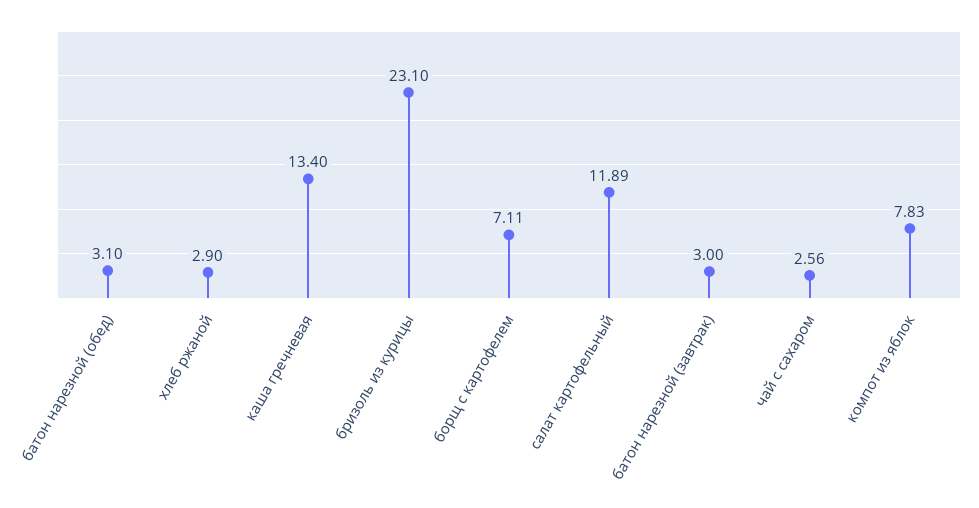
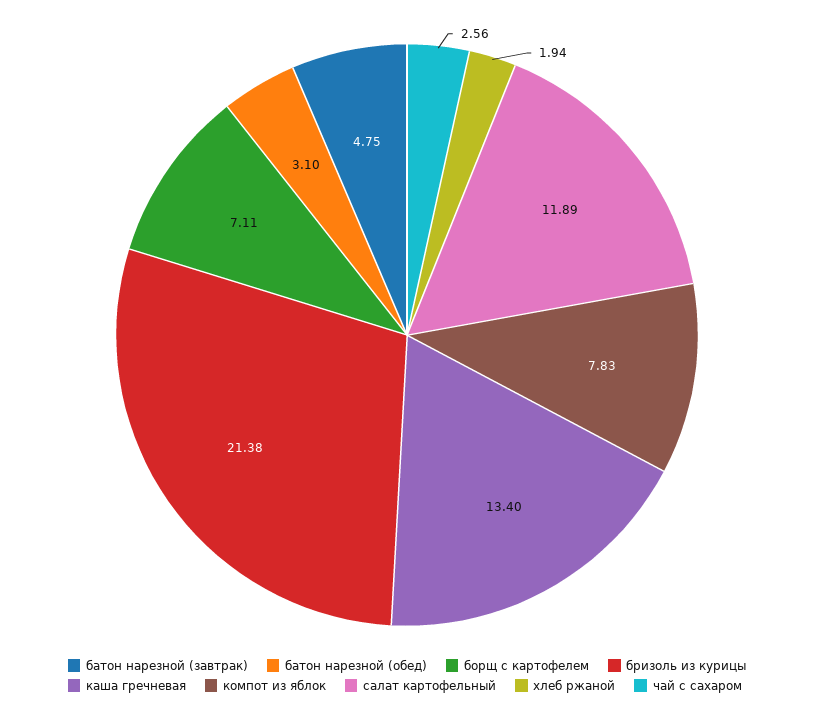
  {
    "батон нарезной (обед)": 3.1,
-   "хлеб ржаной": 2.9,
+   "хлеб ржаной": 1.94,
    "каша гречневая": 13.4,
-   "бризоль из курицы": 23.1,
+   "бризоль из курицы": 21.38,
    "борщ с картофелем": 7.11,
    "салат картофельный": 11.89,
-   "батон нарезной (завтрак)": 3,
+   "батон нарезной (завтрак)": 4.75,
    "чай с сахаром": 2.56,
    "компот из яблок": 7.83
  }

